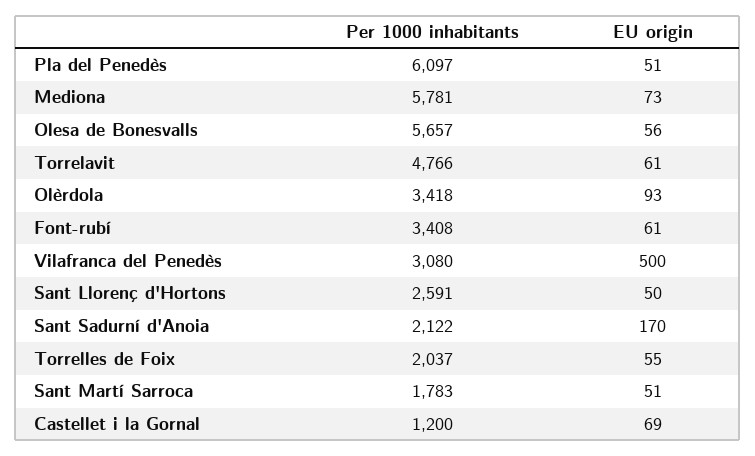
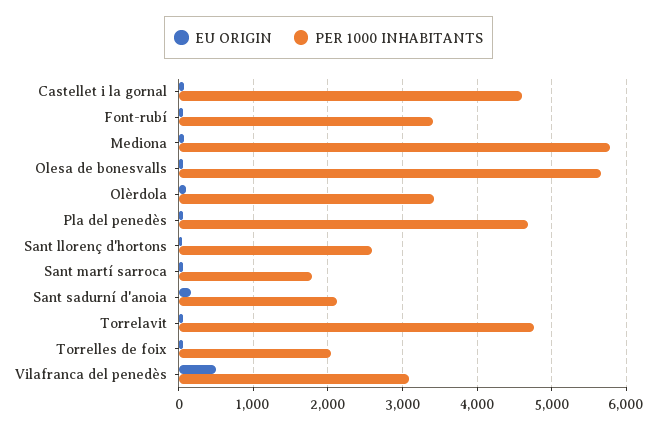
  {
    "Per 1000 inhabitants": {
-     "Pla del Penedès": 6097,
+     "Pla del Penedès": 4700,
      "Mediona": 5781,
      "Olesa de Bonesvalls": 5657,
      "Torrelavit": 4766,
      "Olèrdola": 3418,
      "Font-rubí": 3408,
      "Vilafranca del Penedès": 3080,
      "Sant Llorenç d'Hortons": 2591,
      "Sant Sadurní d'Anoia": 2122,
      "Torrelles de Foix": 2037,
      "Sant Martí Sarroca": 1783,
-     "Castellet i la Gornal": 1200
+     "Castellet i la Gornal": 4600
    },
    "EU origin": {
      "Pla del Penedès": 51,
      "Mediona": 73,
      "Olesa de Bonesvalls": 56,
      "Torrelavit": 61,
      "Olèrdola": 93,
      "Font-rubí": 61,
      "Vilafranca del Penedès": 500,
      "Sant Llorenç d'Hortons": 50,
      "Sant Sadurní d'Anoia": 170,
      "Torrelles de Foix": 55,
      "Sant Martí Sarroca": 51,
      "Castellet i la Gornal": 69
    }
  }

